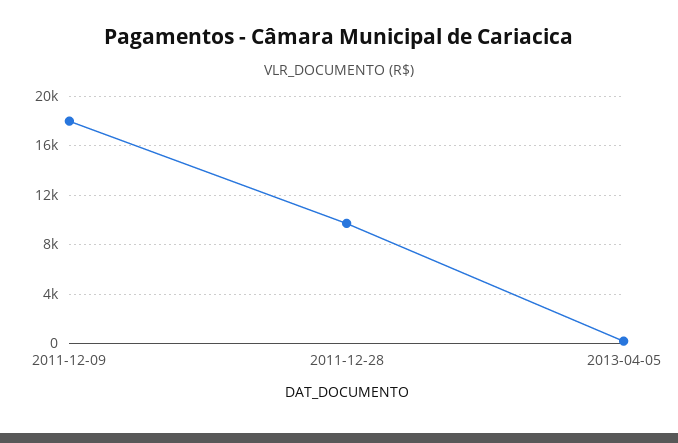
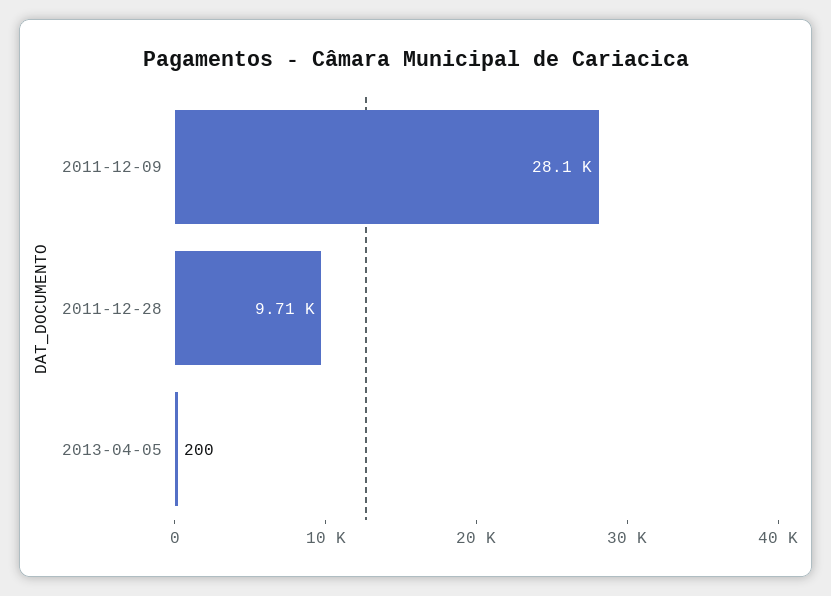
  {
-   "2011-12-09": 18000,
+   "2011-12-09": 28100,
    "2011-12-28": 9710,
    "2013-04-05": 200
  }

